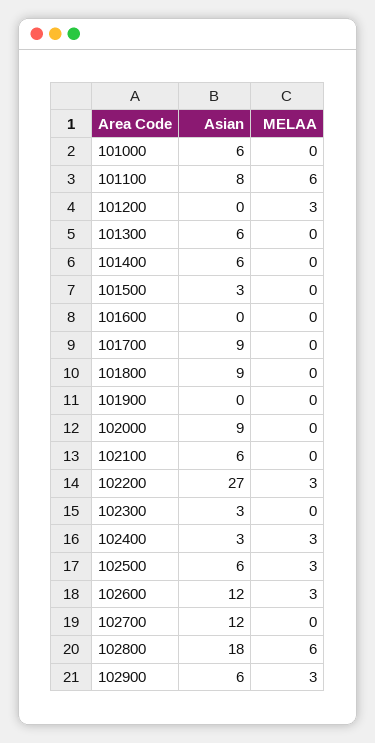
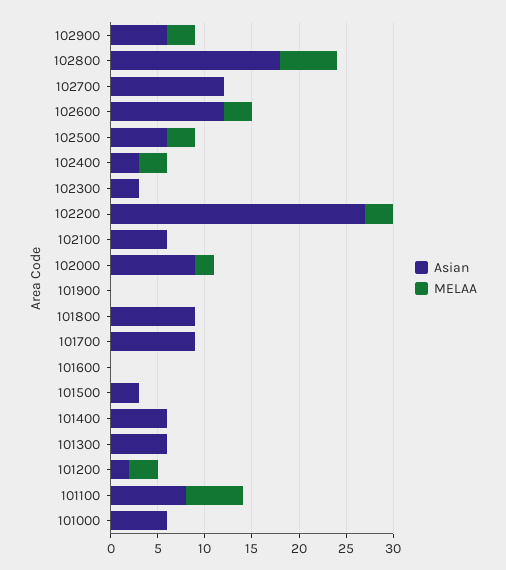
  {
    "Asian": {
      "101000": 6,
      "101100": 8,
-     "101200": 0,
+     "101200": 2,
      "101300": 6,
      "101400": 6,
      "101500": 3,
      "101600": 0,
      "101700": 9,
      "101800": 9,
      "101900": 0,
      "102000": 9,
      "102100": 6,
      "102200": 27,
      "102300": 3,
      "102400": 3,
      "102500": 6,
      "102600": 12,
      "102700": 12,
      "102800": 18,
      "102900": 6
    },
    "MELAA": {
      "101000": 0,
      "101100": 6,
      "101200": 3,
      "101300": 0,
      "101400": 0,
      "101500": 0,
      "101600": 0,
      "101700": 0,
      "101800": 0,
      "101900": 0,
-     "102000": 0,
+     "102000": 2,
      "102100": 0,
      "102200": 3,
      "102300": 0,
      "102400": 3,
      "102500": 3,
      "102600": 3,
      "102700": 0,
      "102800": 6,
      "102900": 3
    }
  }

